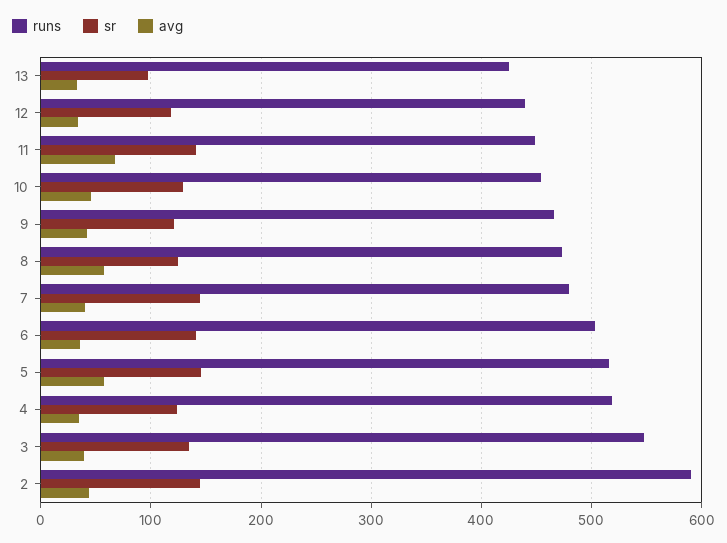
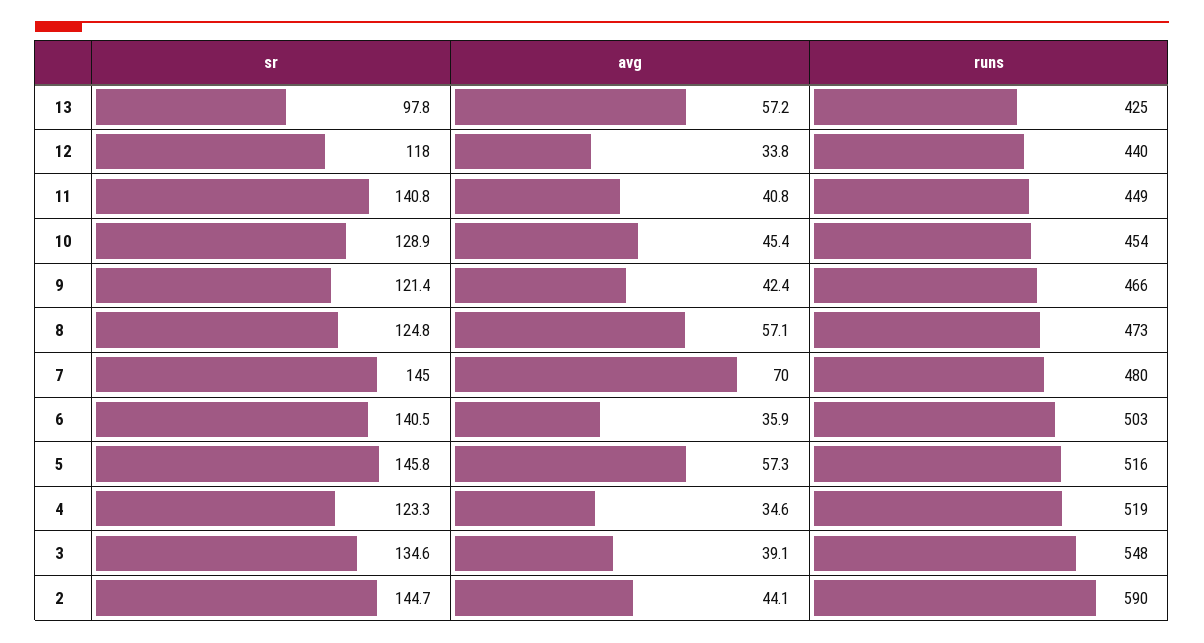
  {
    "runs": {
      "13": 425,
      "12": 440,
      "11": 449,
      "10": 454,
      "9": 466,
      "8": 473,
      "7": 480,
      "6": 503,
      "5": 516,
      "4": 519,
      "3": 548,
      "2": 590
    },
    "sr": {
      "13": 97.8,
      "12": 118,
      "11": 140.8,
      "10": 128.9,
      "9": 121.4,
      "8": 124.8,
      "7": 145,
      "6": 140.5,
      "5": 145.8,
      "4": 123.3,
      "3": 134.6,
      "2": 144.7
    },
    "avg": {
-     "13": 30,
+     "13": 57.2,
      "12": 33.8,
-     "11": 70,
+     "11": 40.8,
      "10": 45.4,
      "9": 42.4,
      "8": 57.1,
-     "7": 40,
+     "7": 70,
      "6": 35.9,
      "5": 57.3,
      "4": 34.6,
      "3": 39.1,
      "2": 44.1
    }
  }

